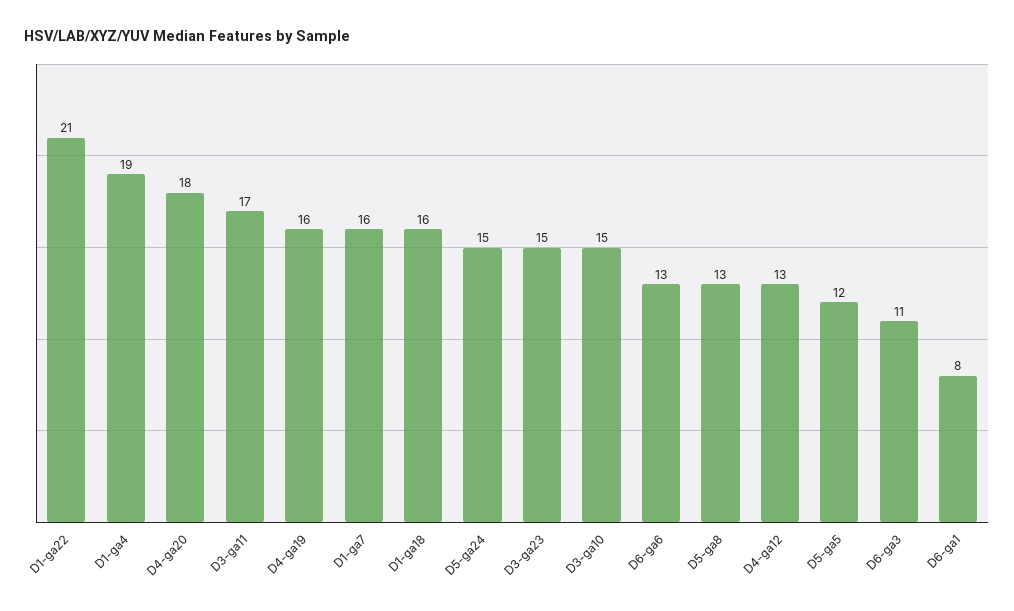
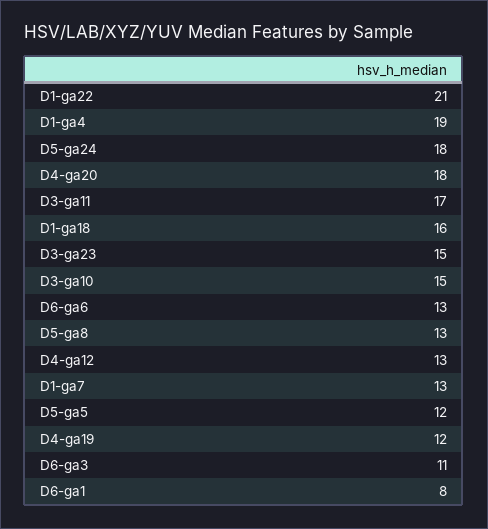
  {
    "D1-ga22": 21,
    "D1-ga4": 19,
    "D4-ga20": 18,
    "D3-ga11": 17,
-   "D4-ga19": 16,
+   "D4-ga19": 12,
-   "D1-ga7": 16,
+   "D1-ga7": 13,
    "D1-ga18": 16,
-   "D5-ga24": 15,
+   "D5-ga24": 18,
    "D3-ga23": 15,
    "D3-ga10": 15,
    "D6-ga6": 13,
    "D5-ga8": 13,
    "D4-ga12": 13,
    "D5-ga5": 12,
    "D6-ga3": 11,
    "D6-ga1": 8
  }

